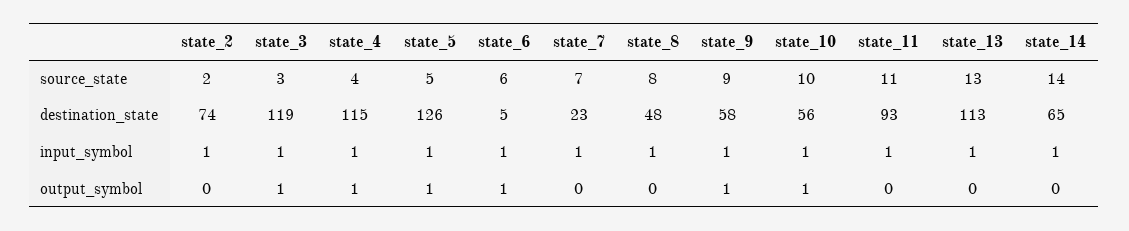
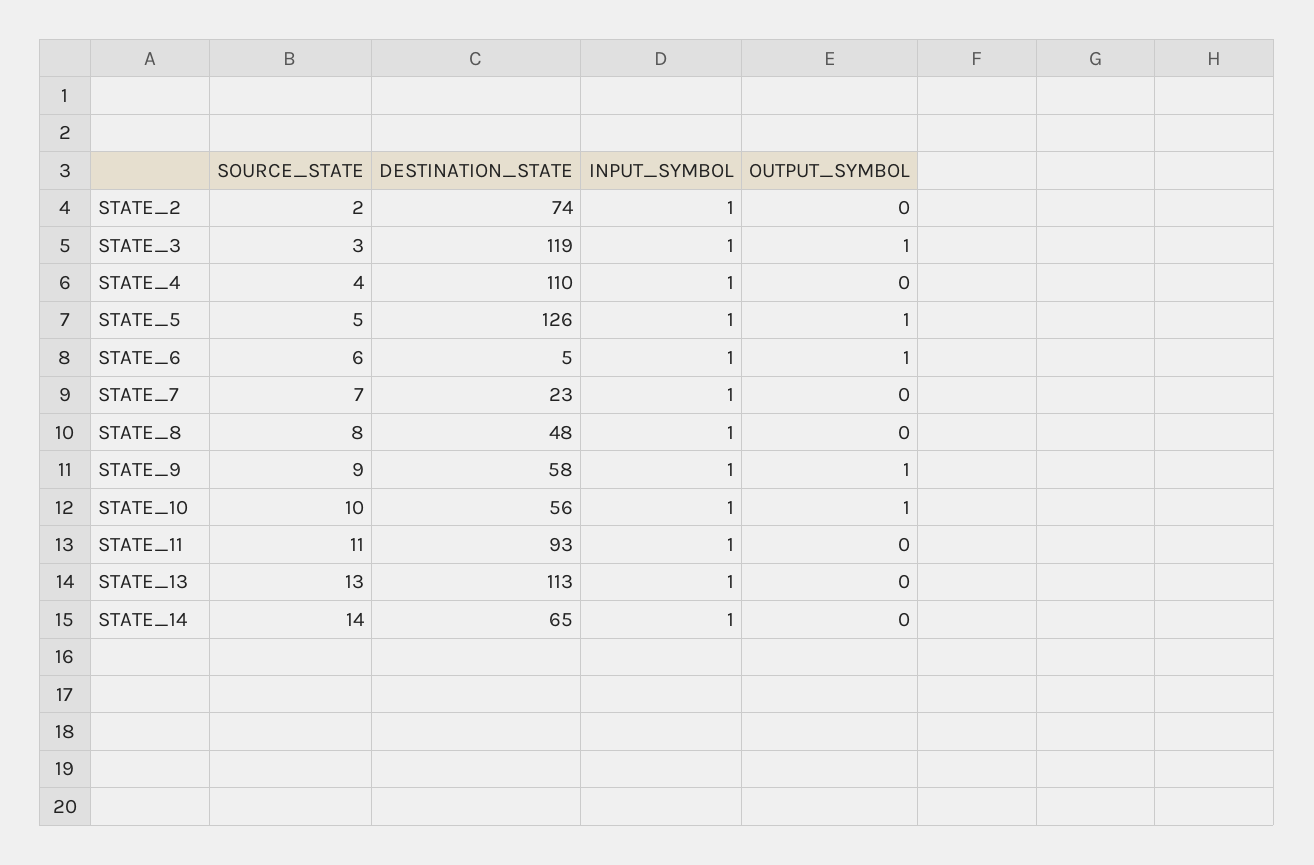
  {
    "state_2": {
      "source_state": 2,
      "destination_state": 74,
      "input_symbol": 1,
      "output_symbol": 0
    },
    "state_3": {
      "source_state": 3,
      "destination_state": 119,
      "input_symbol": 1,
      "output_symbol": 1
    },
    "state_4": {
      "source_state": 4,
-     "destination_state": 115,
+     "destination_state": 110,
      "input_symbol": 1,
-     "output_symbol": 1
+     "output_symbol": 0
    },
    "state_5": {
      "source_state": 5,
      "destination_state": 126,
      "input_symbol": 1,
      "output_symbol": 1
    },
    "state_6": {
      "source_state": 6,
      "destination_state": 5,
      "input_symbol": 1,
      "output_symbol": 1
    },
    "state_7": {
      "source_state": 7,
      "destination_state": 23,
      "input_symbol": 1,
      "output_symbol": 0
    },
    "state_8": {
      "source_state": 8,
      "destination_state": 48,
      "input_symbol": 1,
      "output_symbol": 0
    },
    "state_9": {
      "source_state": 9,
      "destination_state": 58,
      "input_symbol": 1,
      "output_symbol": 1
    },
    "state_10": {
      "source_state": 10,
      "destination_state": 56,
      "input_symbol": 1,
      "output_symbol": 1
    },
    "state_11": {
      "source_state": 11,
      "destination_state": 93,
      "input_symbol": 1,
      "output_symbol": 0
    },
    "state_13": {
      "source_state": 13,
      "destination_state": 113,
      "input_symbol": 1,
      "output_symbol": 0
    },
    "state_14": {
      "source_state": 14,
      "destination_state": 65,
      "input_symbol": 1,
      "output_symbol": 0
    }
  }

